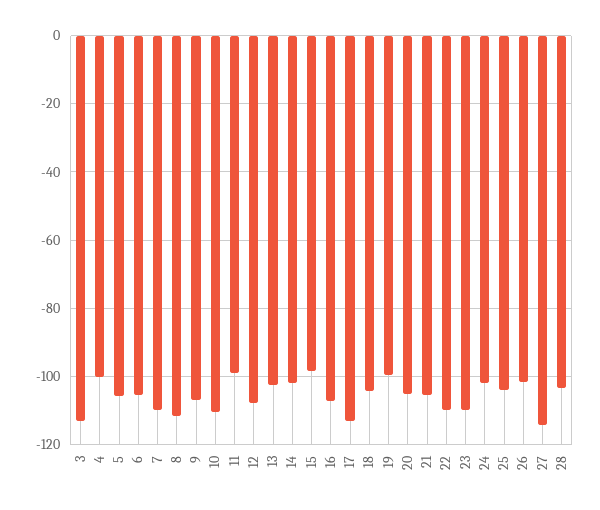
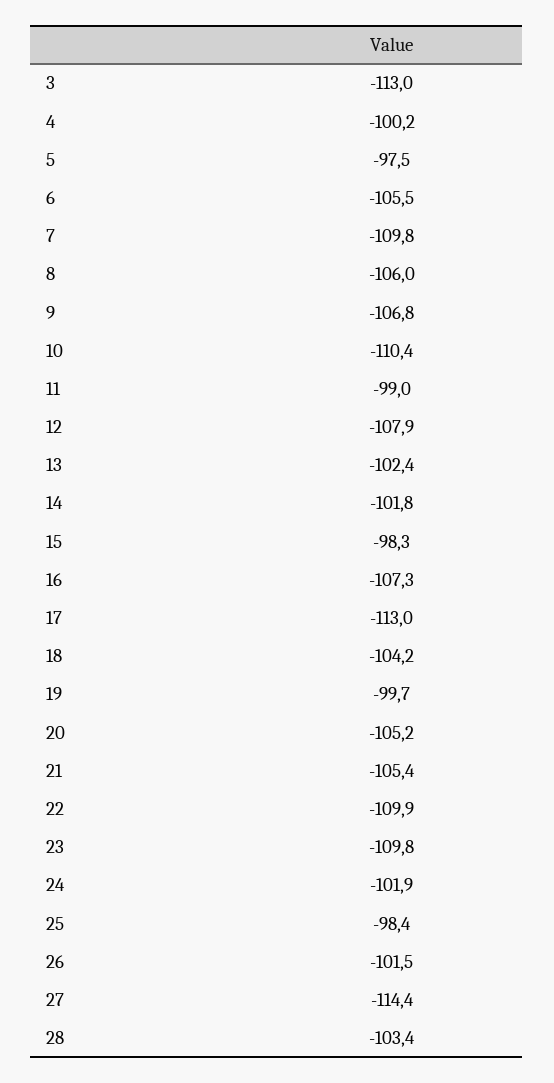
  {
    "3": -113,
    "4": -100.2,
-   "5": -106,
+   "5": -97.5,
    "6": -105.5,
    "7": -109.8,
-   "8": -112,
+   "8": -106,
    "9": -106.8,
    "10": -110.4,
    "11": -99,
    "12": -107.9,
    "13": -102.4,
    "14": -101.8,
    "15": -98.3,
    "16": -107.3,
    "17": -113,
    "18": -104.2,
    "19": -99.7,
    "20": -105.2,
    "21": -105.4,
    "22": -109.9,
    "23": -109.8,
    "24": -101.9,
-   "25": -104,
+   "25": -98.4,
    "26": -101.5,
    "27": -114.4,
    "28": -103.4
  }

